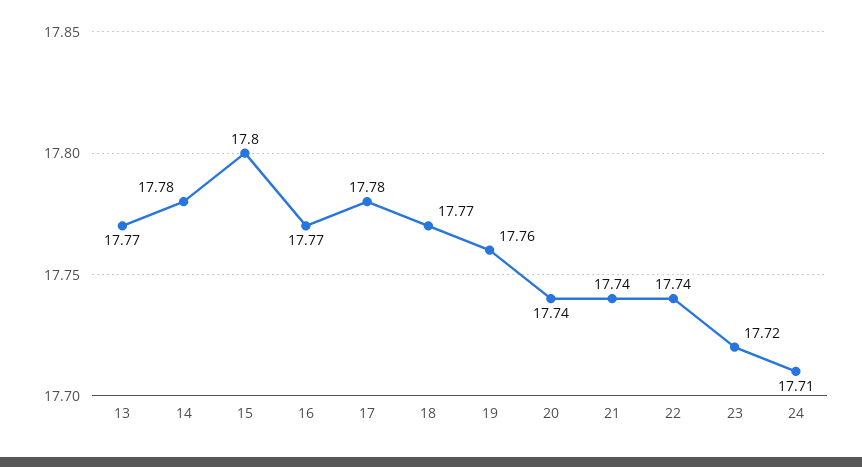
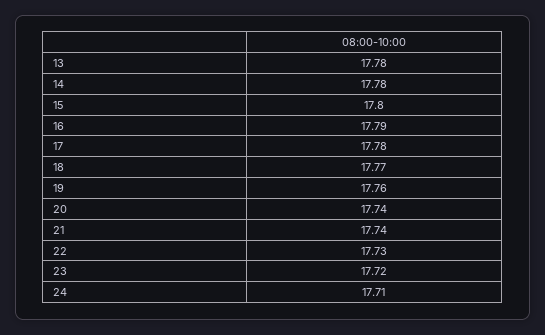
  {
-   "13": 17.77,
+   "13": 17.78,
    "14": 17.78,
    "15": 17.8,
-   "16": 17.77,
+   "16": 17.79,
    "17": 17.78,
    "18": 17.77,
    "19": 17.76,
    "20": 17.74,
    "21": 17.74,
-   "22": 17.74,
+   "22": 17.73,
    "23": 17.72,
    "24": 17.71
  }

